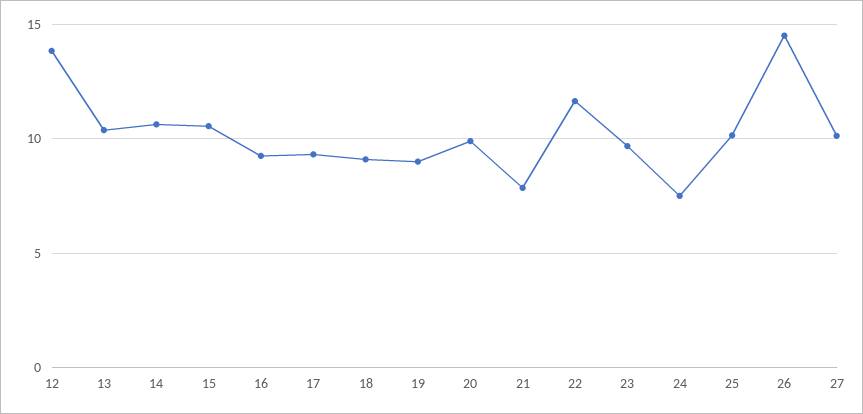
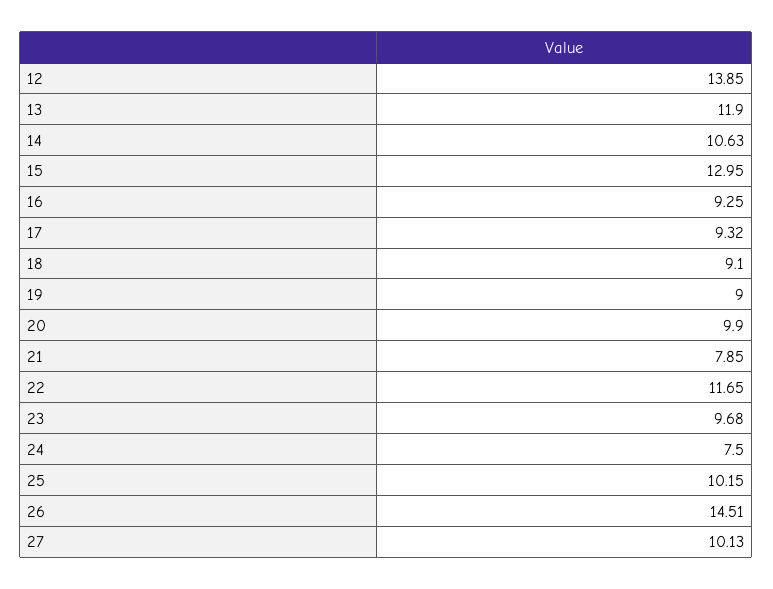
  {
    "12": 13.85,
-   "13": 10.5,
+   "13": 11.9,
    "14": 10.63,
-   "15": 10.5,
+   "15": 12.95,
    "16": 9.25,
    "17": 9.32,
    "18": 9.1,
    "19": 9,
    "20": 9.9,
    "21": 7.85,
    "22": 11.65,
    "23": 9.68,
    "24": 7.5,
    "25": 10.15,
    "26": 14.51,
    "27": 10.13
  }

